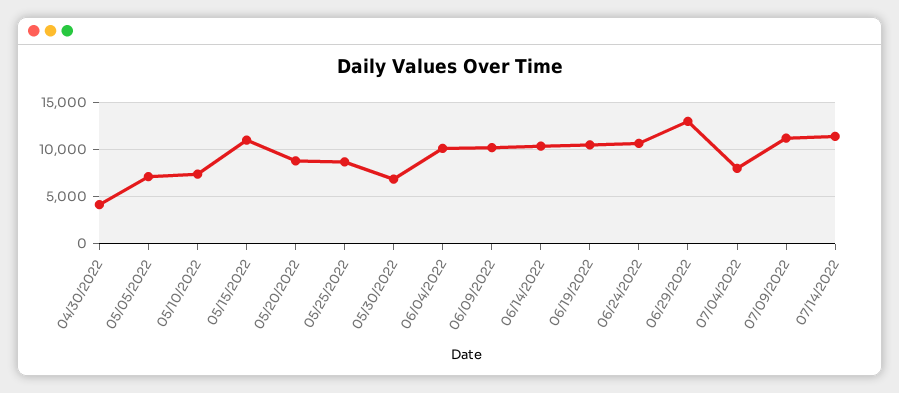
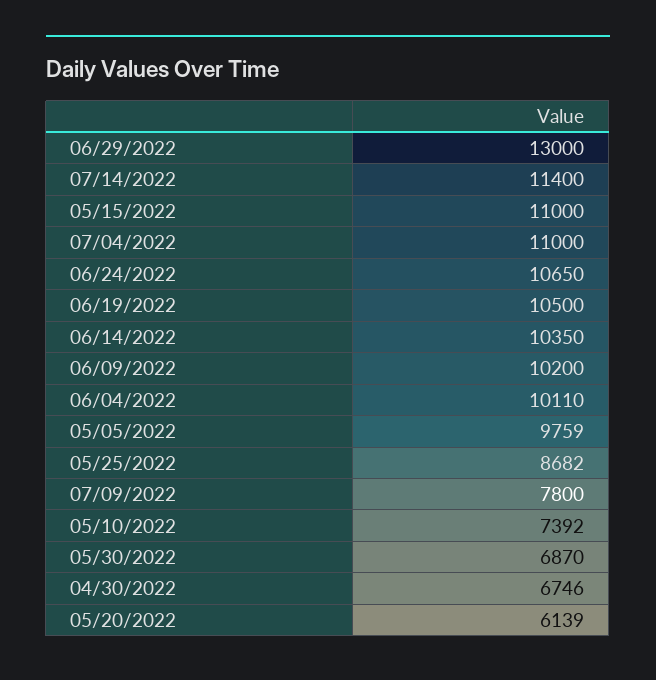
  {
-   "04/30/2022": 4000,
+   "04/30/2022": 6746,
-   "05/05/2022": 7000,
+   "05/05/2022": 9759,
    "05/10/2022": 7392,
    "05/15/2022": 11000,
-   "05/20/2022": 9000,
+   "05/20/2022": 6139,
    "05/25/2022": 8682,
    "05/30/2022": 6870,
    "06/04/2022": 10110,
    "06/09/2022": 10200,
    "06/14/2022": 10350,
    "06/19/2022": 10500,
    "06/24/2022": 10650,
    "06/29/2022": 13000,
-   "07/04/2022": 8000,
+   "07/04/2022": 11000,
-   "07/09/2022": 11000,
+   "07/09/2022": 7800,
    "07/14/2022": 11400
  }

